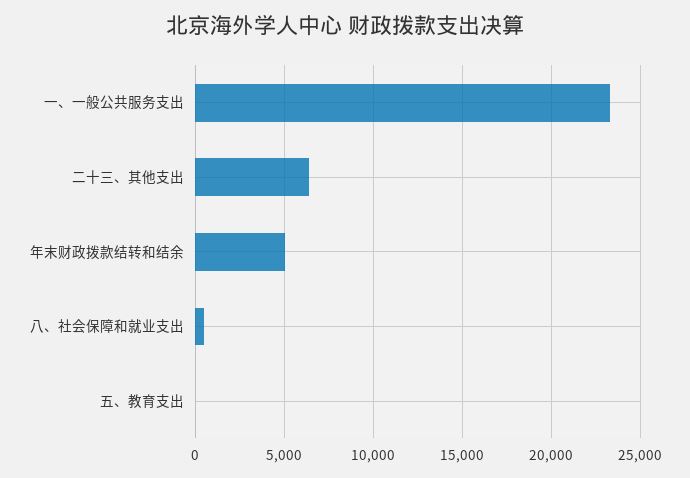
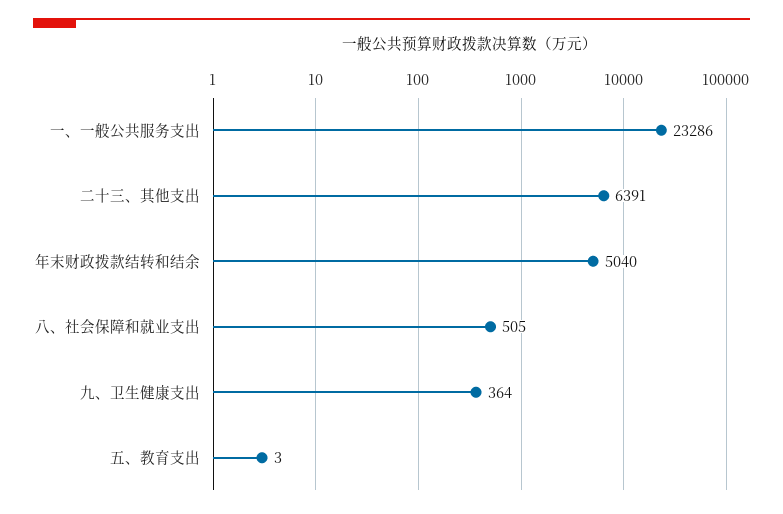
  {
    "一、一般公共服务支出": 23286,
    "二十三、其他支出": 6391,
    "年末财政拨款结转和结余": 5040,
    "八、社会保障和就业支出": 505,
-   "五、教育支出": 3
+   "五、教育支出": 3,
+   "九、卫生健康支出": 364
  }

